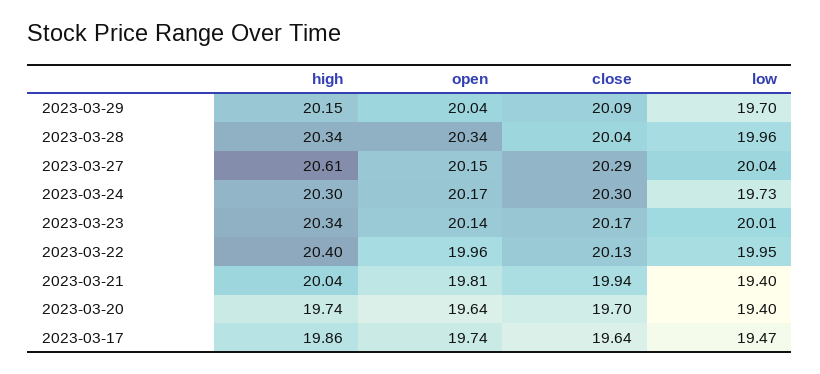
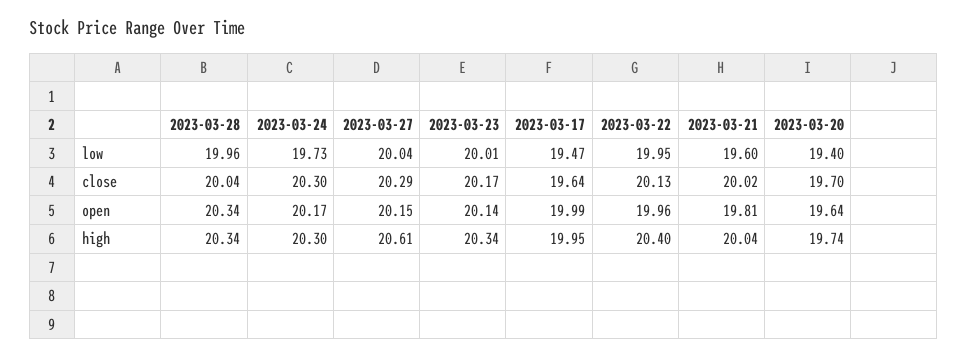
  {
    "high": {
-     "2023-03-29": 20.15,
      "2023-03-28": 20.34,
      "2023-03-27": 20.61,
      "2023-03-24": 20.3,
      "2023-03-23": 20.34,
      "2023-03-22": 20.4,
      "2023-03-21": 20.04,
      "2023-03-20": 19.74,
-     "2023-03-17": 19.86
+     "2023-03-17": 19.95
    },
    "open": {
-     "2023-03-29": 20.04,
      "2023-03-28": 20.34,
      "2023-03-27": 20.15,
      "2023-03-24": 20.17,
      "2023-03-23": 20.14,
      "2023-03-22": 19.96,
      "2023-03-21": 19.81,
      "2023-03-20": 19.64,
-     "2023-03-17": 19.74
+     "2023-03-17": 19.99
    },
    "close": {
-     "2023-03-29": 20.09,
      "2023-03-28": 20.04,
      "2023-03-27": 20.29,
      "2023-03-24": 20.3,
      "2023-03-23": 20.17,
      "2023-03-22": 20.13,
-     "2023-03-21": 19.94,
+     "2023-03-21": 20.02,
      "2023-03-20": 19.7,
      "2023-03-17": 19.64
    },
    "low": {
-     "2023-03-29": 19.7,
      "2023-03-28": 19.96,
      "2023-03-27": 20.04,
      "2023-03-24": 19.73,
      "2023-03-23": 20.01,
      "2023-03-22": 19.95,
-     "2023-03-21": 19.4,
+     "2023-03-21": 19.6,
      "2023-03-20": 19.4,
      "2023-03-17": 19.47
    }
  }

